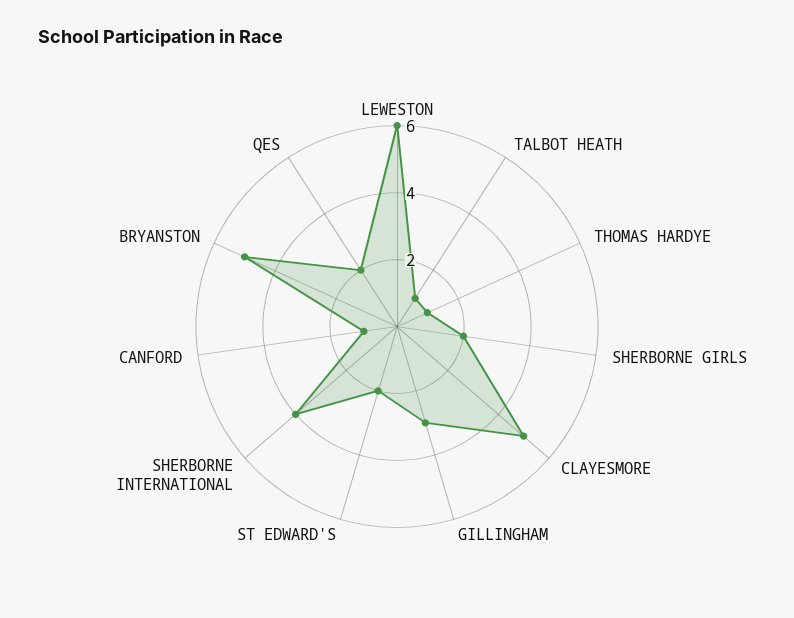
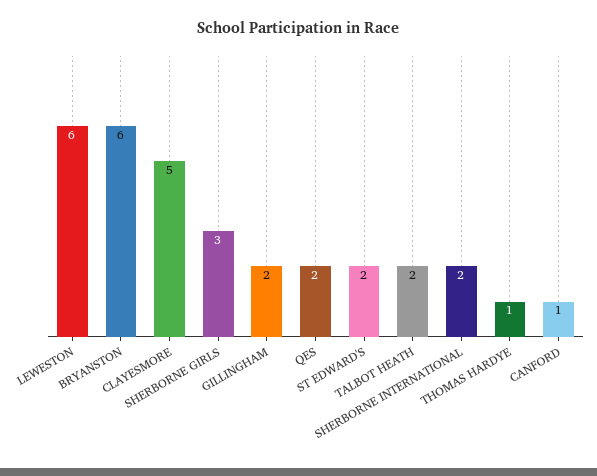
  {
    "LEWESTON": 6,
-   "TALBOT HEATH": 1,
+   "TALBOT HEATH": 2,
    "THOMAS HARDYE": 1,
-   "SHERBORNE GIRLS": 2,
+   "SHERBORNE GIRLS": 3,
    "CLAYESMORE": 5,
-   "GILLINGHAM": 3,
+   "GILLINGHAM": 2,
    "ST EDWARD'S": 2,
-   "SHERBORNE INTERNATIONAL": 4,
+   "SHERBORNE INTERNATIONAL": 2,
    "CANFORD": 1,
-   "BRYANSTON": 5,
+   "BRYANSTON": 6,
    "QES": 2
  }

